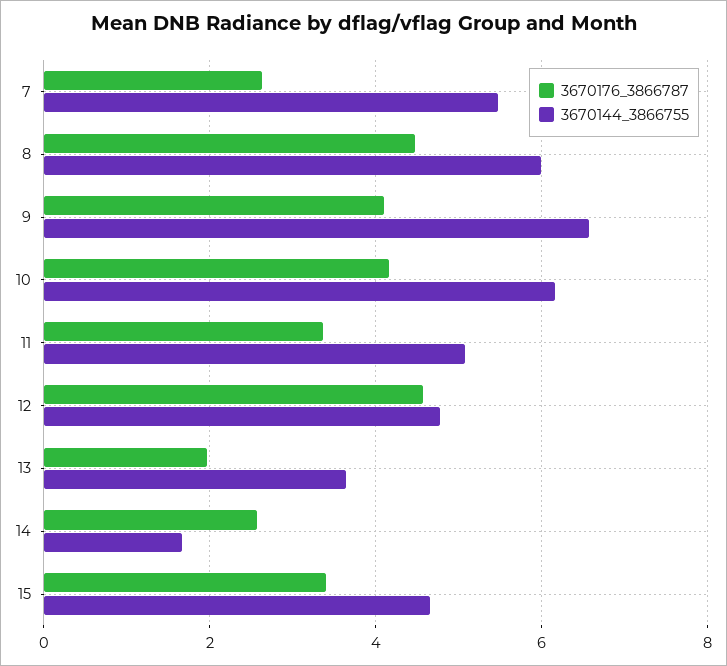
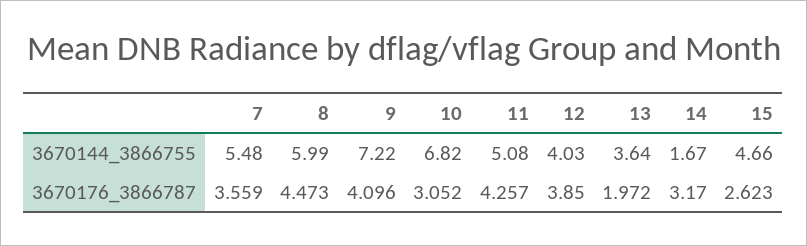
  {
    "3670176_3866787": {
-     "7": 2.6,
+     "7": 3.559,
      "8": 4.473,
      "9": 4.096,
-     "10": 4.2,
+     "10": 3.052,
-     "11": 3.4,
+     "11": 4.257,
-     "12": 4.6,
+     "12": 3.85,
      "13": 1.972,
-     "14": 2.6,
+     "14": 3.17,
-     "15": 3.4
+     "15": 2.623
    },
    "3670144_3866755": {
      "7": 5.48,
      "8": 5.99,
-     "9": 6.6,
+     "9": 7.22,
-     "10": 6.2,
+     "10": 6.82,
      "11": 5.08,
-     "12": 4.8,
+     "12": 4.03,
      "13": 3.64,
      "14": 1.67,
      "15": 4.66
    }
  }

